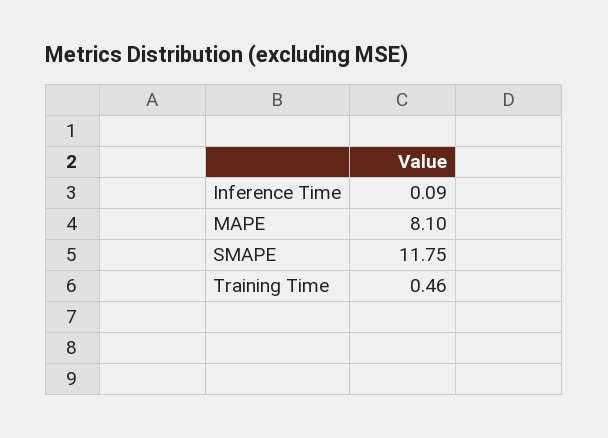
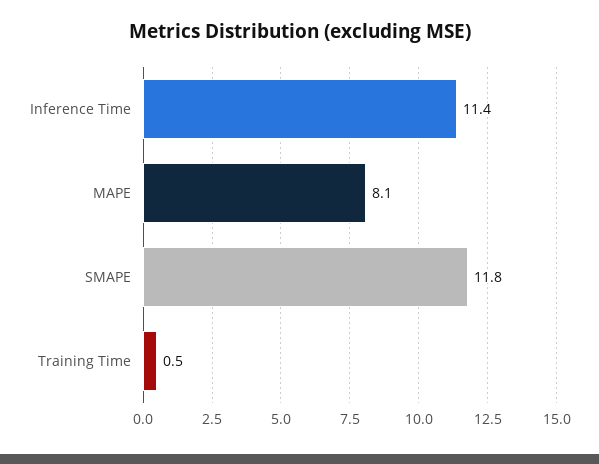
  {
-   "Inference Time": 0.09,
+   "Inference Time": 11.4,
    "MAPE": 8.1,
    "SMAPE": 11.75,
    "Training Time": 0.46
  }

